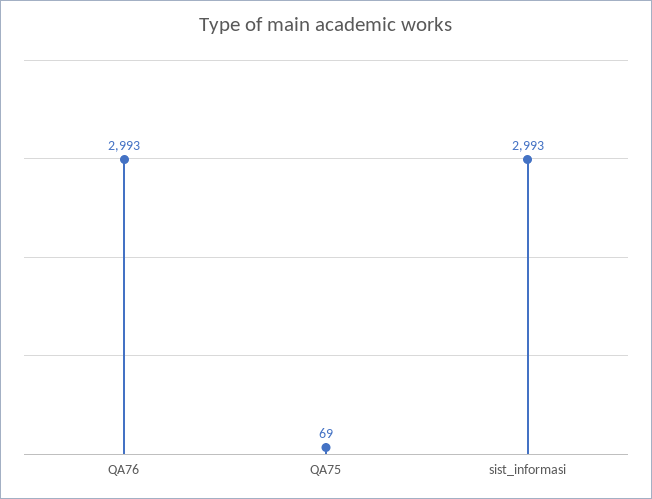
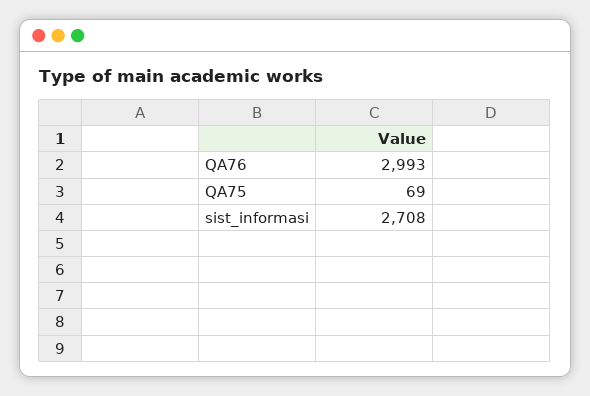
  {
    "QA76": 2993,
    "QA75": 69,
-   "sist_informasi": 2993
+   "sist_informasi": 2708
  }

